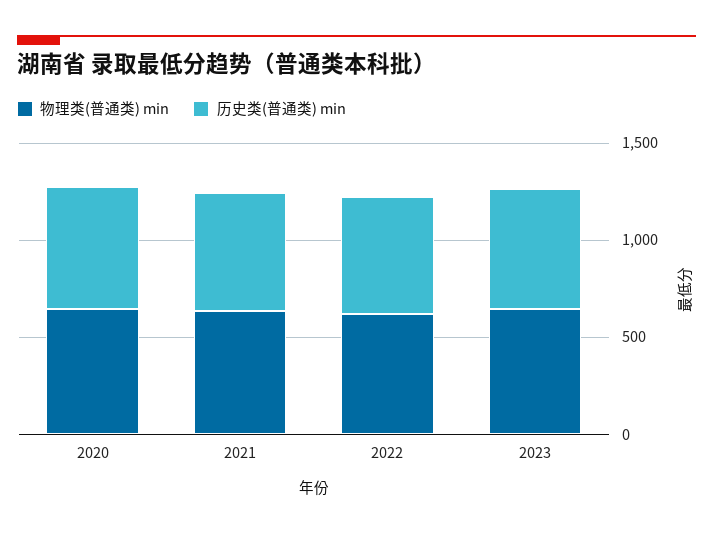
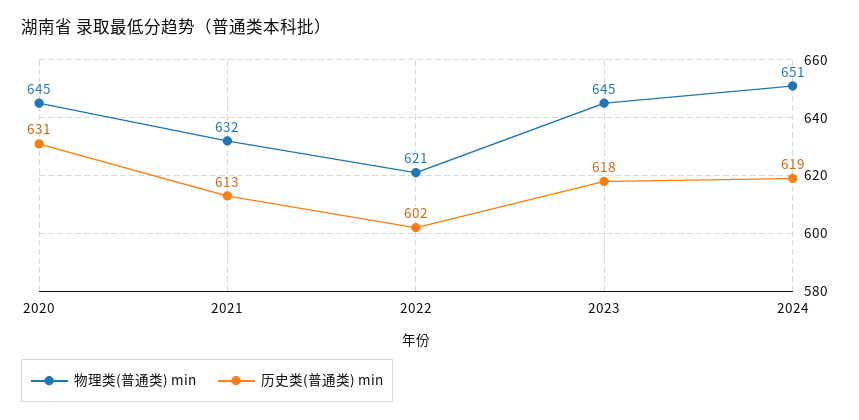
  {
    "物理类(普通类) min": {
      "2020": 645,
      "2021": 632,
      "2022": 621,
-     "2023": 645
+     "2023": 645,
+     "2024": 651
    },
    "历史类(普通类) min": {
      "2020": 631,
      "2021": 613,
      "2022": 602,
-     "2023": 618
+     "2023": 618,
+     "2024": 619
    }
  }

